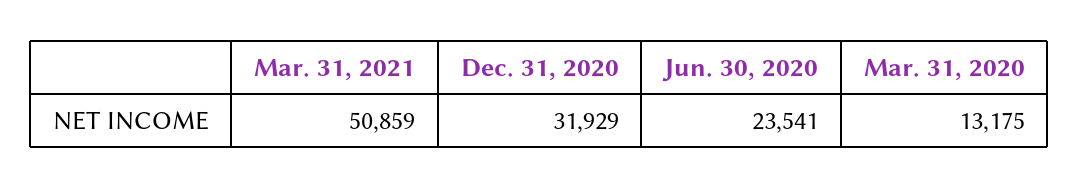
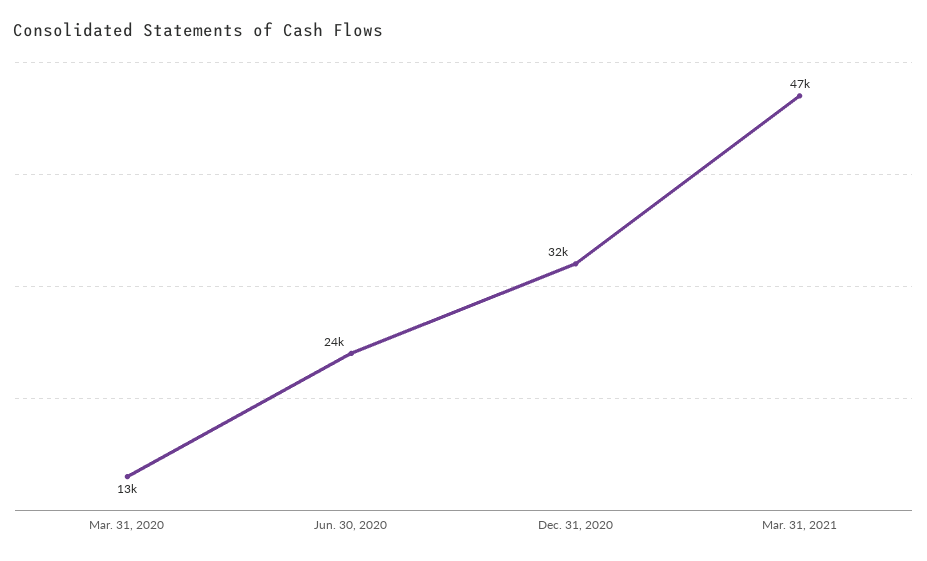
  {
-   "Mar. 31, 2021": 50859,
+   "Mar. 31, 2021": 47000,
    "Dec. 31, 2020": 31929,
    "Jun. 30, 2020": 23541,
    "Mar. 31, 2020": 13175
  }

